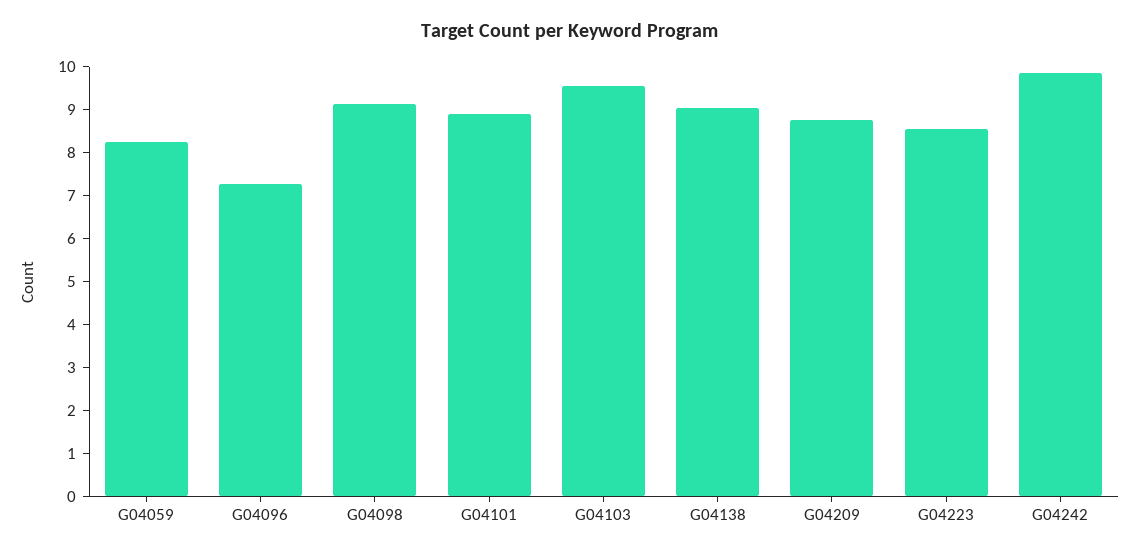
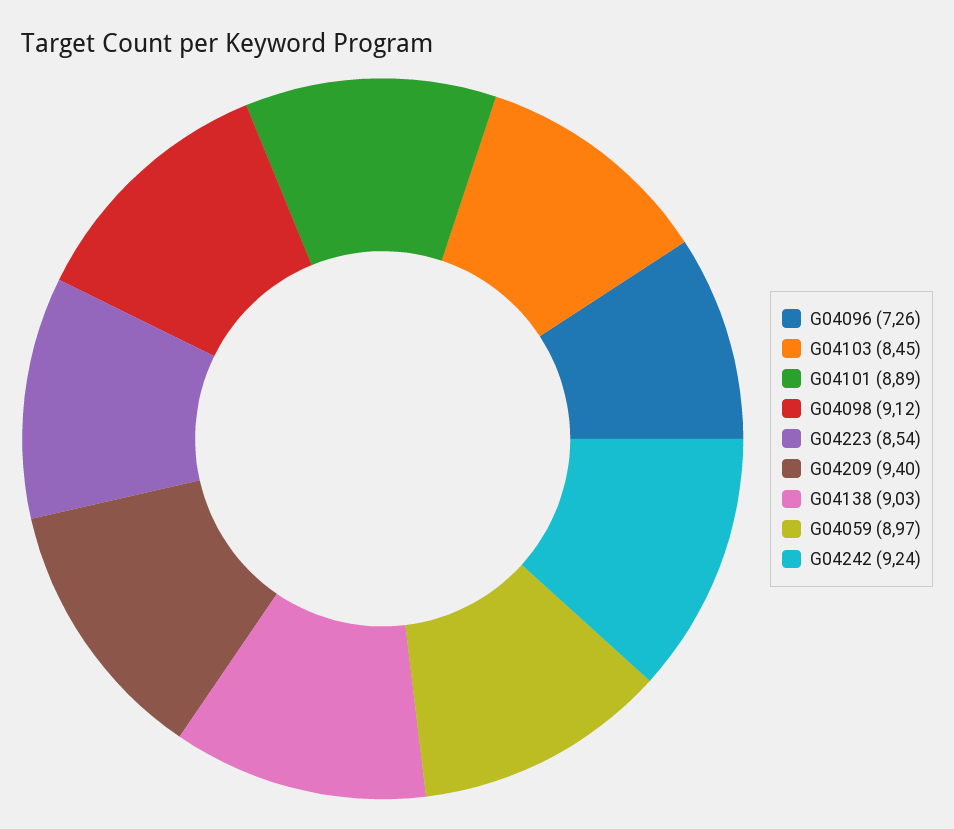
  {
-   "G04059": 8.2,
+   "G04059": 8.97,
    "G04096": 7.26,
    "G04098": 9.12,
    "G04101": 8.89,
-   "G04103": 9.6,
+   "G04103": 8.45,
    "G04138": 9.03,
-   "G04209": 8.8,
+   "G04209": 9.4,
    "G04223": 8.54,
-   "G04242": 9.8
+   "G04242": 9.24
  }

